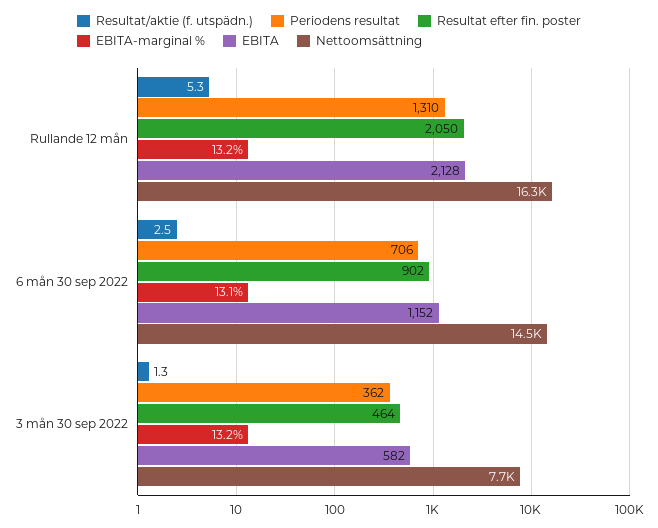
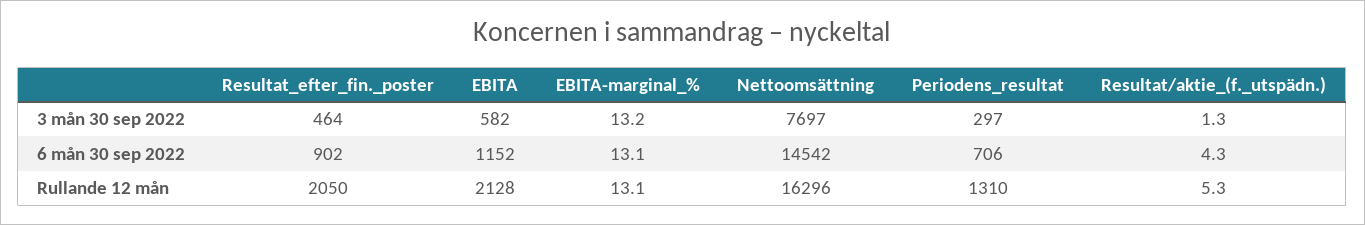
  {
    "Resultat/aktie (f. utspädn.)": {
      "Rullande 12 mån": 5.3,
-     "6 mån 30 sep 2022": 2.5,
+     "6 mån 30 sep 2022": 4.3,
      "3 mån 30 sep 2022": 1.3
    },
    "Periodens resultat": {
      "Rullande 12 mån": 1310,
      "6 mån 30 sep 2022": 706,
-     "3 mån 30 sep 2022": 362
+     "3 mån 30 sep 2022": 297
    },
    "Resultat efter fin. poster": {
      "Rullande 12 mån": 2050,
      "6 mån 30 sep 2022": 902,
      "3 mån 30 sep 2022": 464
    },
    "EBITA-marginal %": {
-     "Rullande 12 mån": 13.2,
+     "Rullande 12 mån": 13.1,
      "6 mån 30 sep 2022": 13.1,
      "3 mån 30 sep 2022": 13.2
    },
    "EBITA": {
      "Rullande 12 mån": 2128,
      "6 mån 30 sep 2022": 1152,
      "3 mån 30 sep 2022": 582
    },
    "Nettoomsättning": {
      "Rullande 12 mån": 16296,
      "6 mån 30 sep 2022": 14542,
      "3 mån 30 sep 2022": 7697
    }
  }

